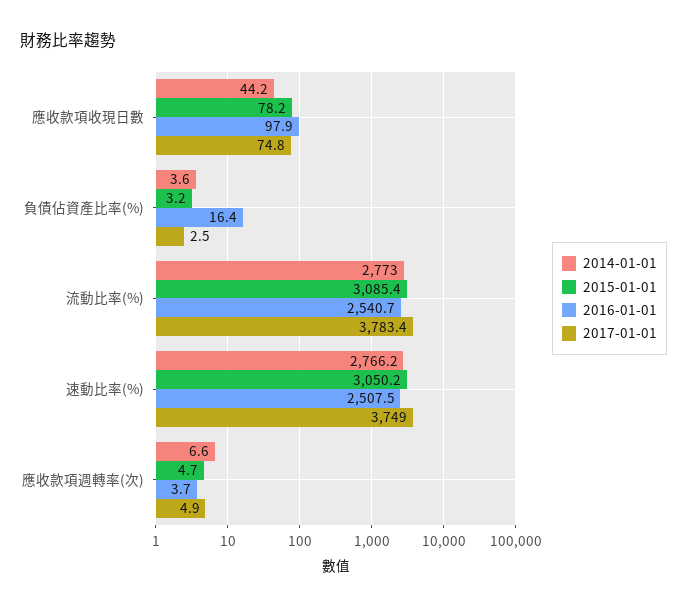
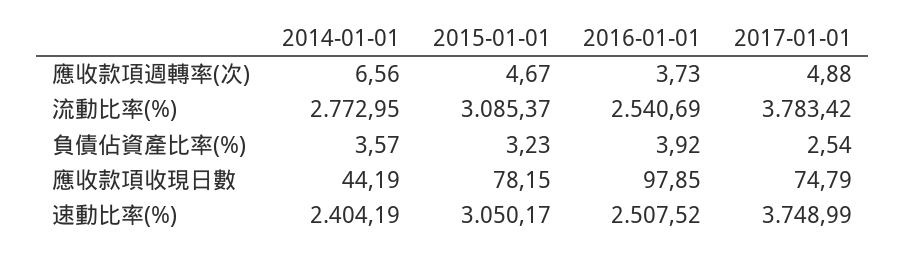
  {
    "2014-01-01": {
      "應收款項收現日數": 44.19,
      "負債佔資產比率(%)": 3.57,
      "流動比率(%)": 2772.95,
-     "速動比率(%)": 2766.2,
+     "速動比率(%)": 2404.19,
      "應收款項週轉率(次)": 6.56
    },
    "2015-01-01": {
      "應收款項收現日數": 78.15,
      "負債佔資產比率(%)": 3.23,
      "流動比率(%)": 3085.37,
      "速動比率(%)": 3050.17,
      "應收款項週轉率(次)": 4.67
    },
    "2016-01-01": {
      "應收款項收現日數": 97.85,
-     "負債佔資產比率(%)": 16.4,
+     "負債佔資產比率(%)": 3.92,
      "流動比率(%)": 2540.69,
      "速動比率(%)": 2507.52,
      "應收款項週轉率(次)": 3.73
    },
    "2017-01-01": {
      "應收款項收現日數": 74.79,
      "負債佔資產比率(%)": 2.54,
      "流動比率(%)": 3783.42,
      "速動比率(%)": 3748.99,
      "應收款項週轉率(次)": 4.88
    }
  }

